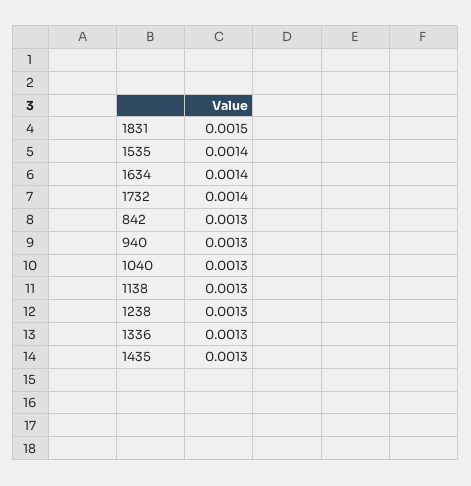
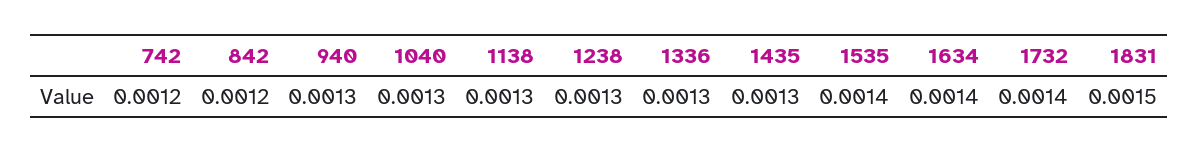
  {
    "1831": 0.0015,
    "1535": 0.0014,
    "1634": 0.0014,
    "1732": 0.0014,
-   "842": 0.0013,
+   "842": 0.0012,
    "940": 0.0013,
    "1040": 0.0013,
    "1138": 0.0013,
    "1238": 0.0013,
    "1336": 0.0013,
-   "1435": 0.0013
+   "1435": 0.0013,
+   "742": 0.0012
  }

